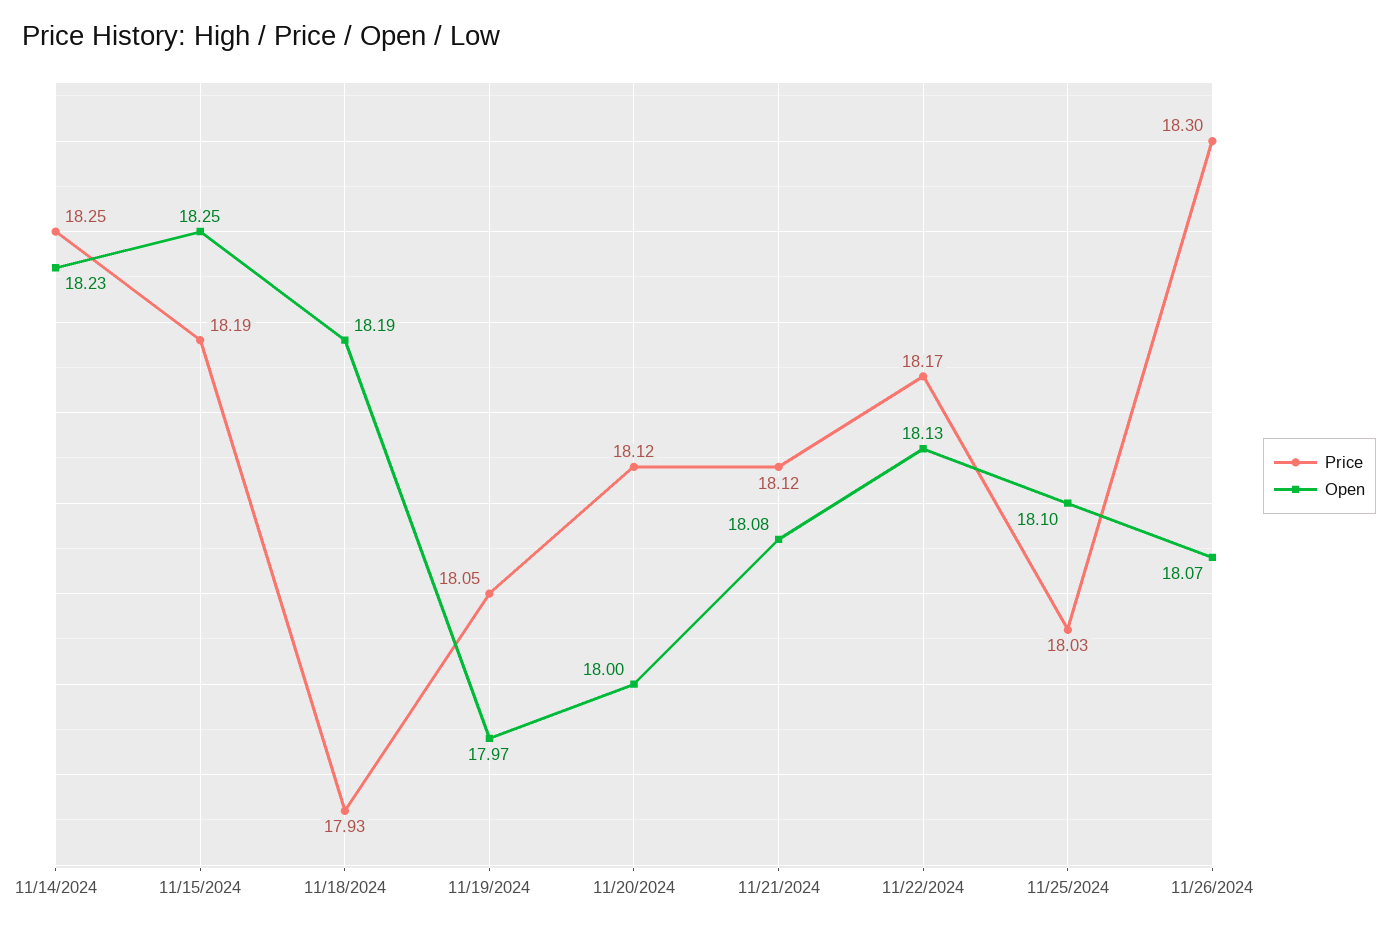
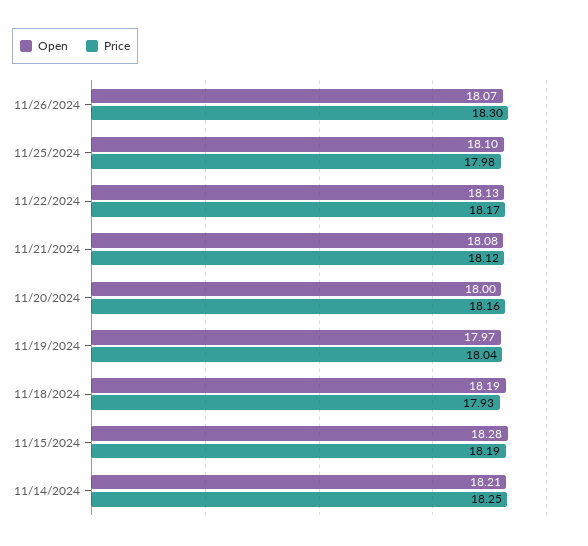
  {
    "Price": {
      "11/14/2024": 18.25,
      "11/15/2024": 18.19,
      "11/18/2024": 17.93,
-     "11/19/2024": 18.05,
+     "11/19/2024": 18.04,
-     "11/20/2024": 18.12,
+     "11/20/2024": 18.16,
      "11/21/2024": 18.12,
      "11/22/2024": 18.17,
-     "11/25/2024": 18.03,
+     "11/25/2024": 17.98,
      "11/26/2024": 18.3
    },
    "Open": {
-     "11/14/2024": 18.23,
+     "11/14/2024": 18.21,
-     "11/15/2024": 18.25,
+     "11/15/2024": 18.28,
      "11/18/2024": 18.19,
      "11/19/2024": 17.97,
      "11/20/2024": 18,
      "11/21/2024": 18.08,
      "11/22/2024": 18.13,
      "11/25/2024": 18.1,
      "11/26/2024": 18.07
    }
  }

